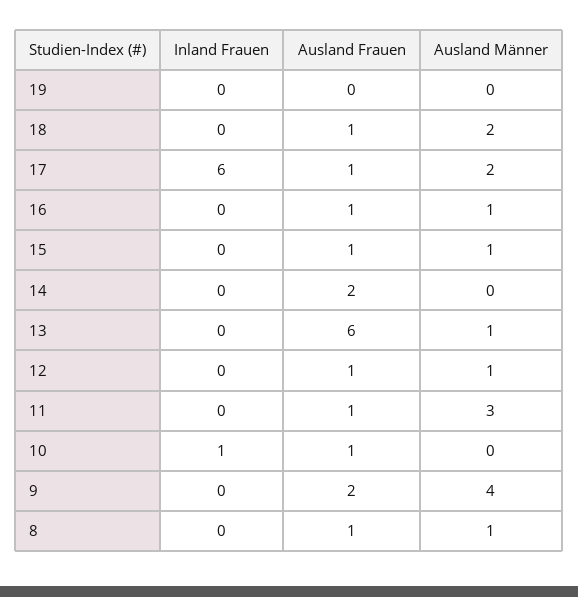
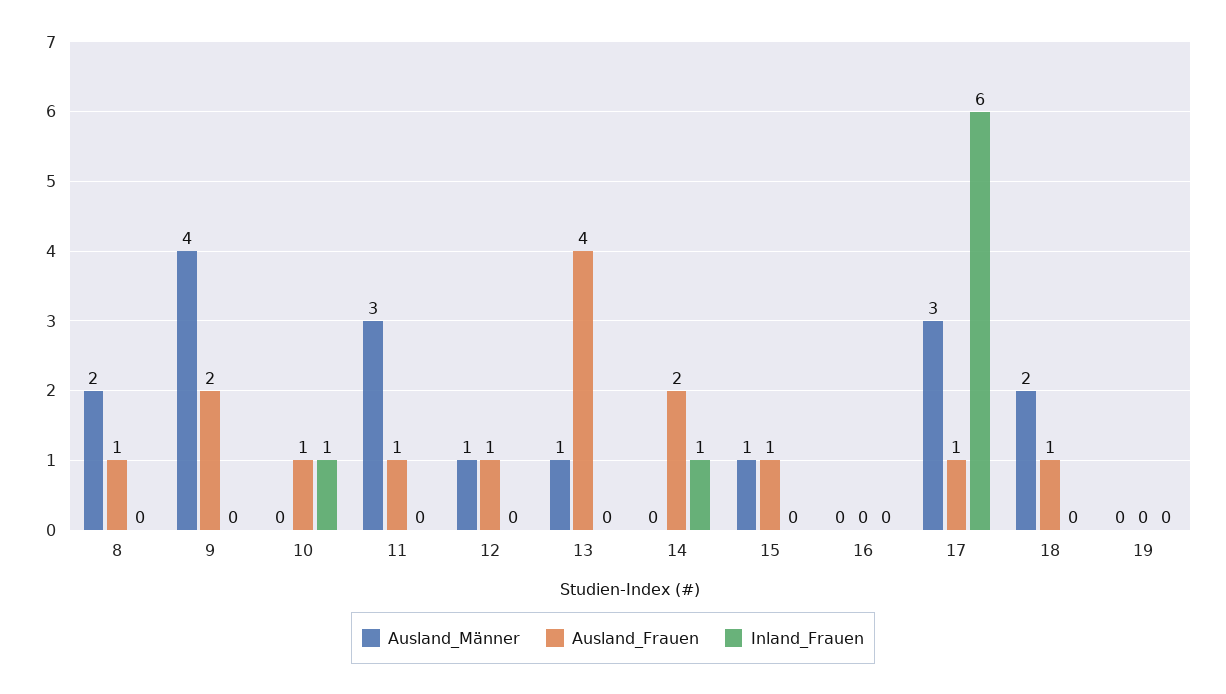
  {
    "Inland Frauen": {
      "19": 0,
      "18": 0,
      "17": 6,
      "16": 0,
      "15": 0,
-     "14": 0,
+     "14": 1,
      "13": 0,
      "12": 0,
      "11": 0,
      "10": 1,
      "9": 0,
      "8": 0
    },
    "Ausland Frauen": {
      "19": 0,
      "18": 1,
      "17": 1,
-     "16": 1,
+     "16": 0,
      "15": 1,
      "14": 2,
-     "13": 6,
+     "13": 4,
      "12": 1,
      "11": 1,
      "10": 1,
      "9": 2,
      "8": 1
    },
    "Ausland Männer": {
      "19": 0,
      "18": 2,
-     "17": 2,
+     "17": 3,
-     "16": 1,
+     "16": 0,
      "15": 1,
      "14": 0,
      "13": 1,
      "12": 1,
      "11": 3,
      "10": 0,
      "9": 4,
-     "8": 1
+     "8": 2
    }
  }

